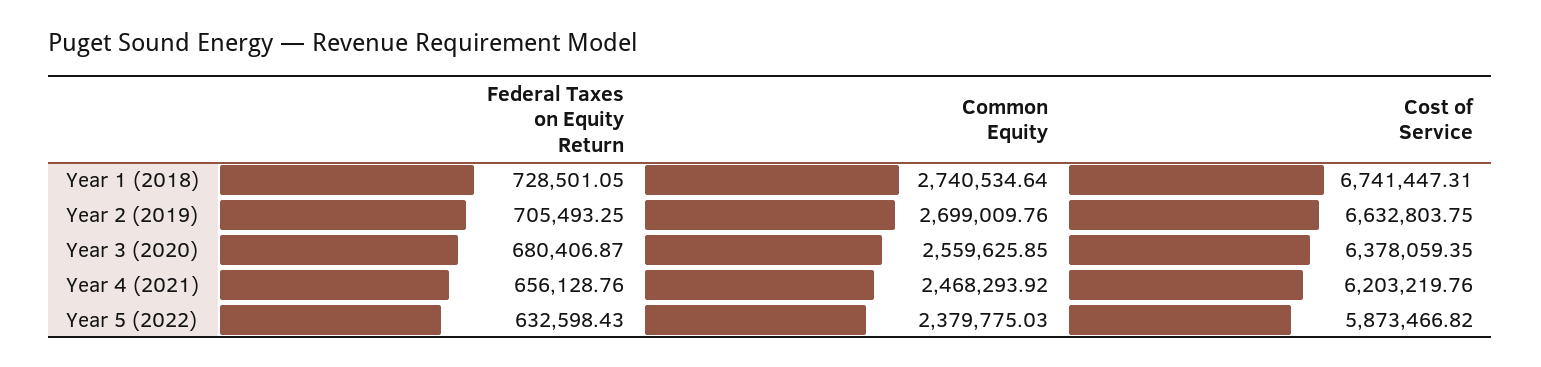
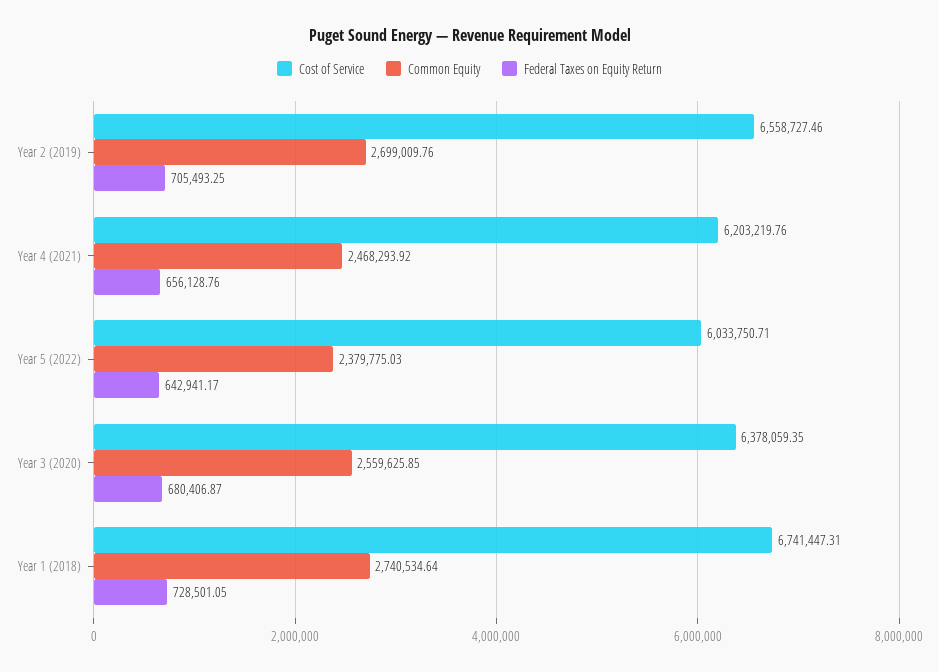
  {
    "Federal Taxes on Equity Return": {
      "Year 1 (2018)": 728501.05,
      "Year 2 (2019)": 705493.25,
      "Year 3 (2020)": 680406.87,
      "Year 4 (2021)": 656128.76,
-     "Year 5 (2022)": 632598.43
+     "Year 5 (2022)": 642941.17
    },
    "Common Equity": {
      "Year 1 (2018)": 2740534.64,
      "Year 2 (2019)": 2699009.76,
      "Year 3 (2020)": 2559625.85,
      "Year 4 (2021)": 2468293.92,
      "Year 5 (2022)": 2379775.03
    },
    "Cost of Service": {
      "Year 1 (2018)": 6741447.31,
-     "Year 2 (2019)": 6632803.75,
+     "Year 2 (2019)": 6558727.46,
      "Year 3 (2020)": 6378059.35,
      "Year 4 (2021)": 6203219.76,
-     "Year 5 (2022)": 5873466.82
+     "Year 5 (2022)": 6033750.71
    }
  }

